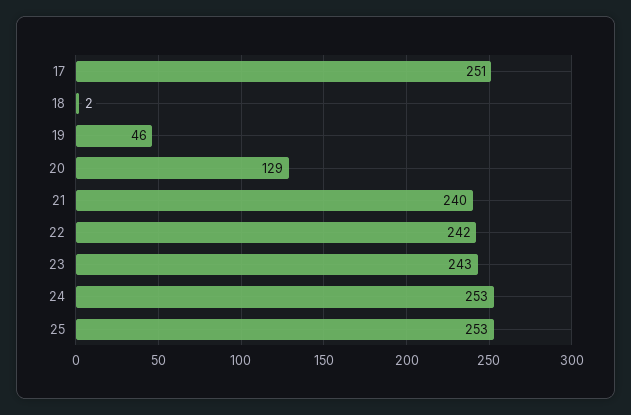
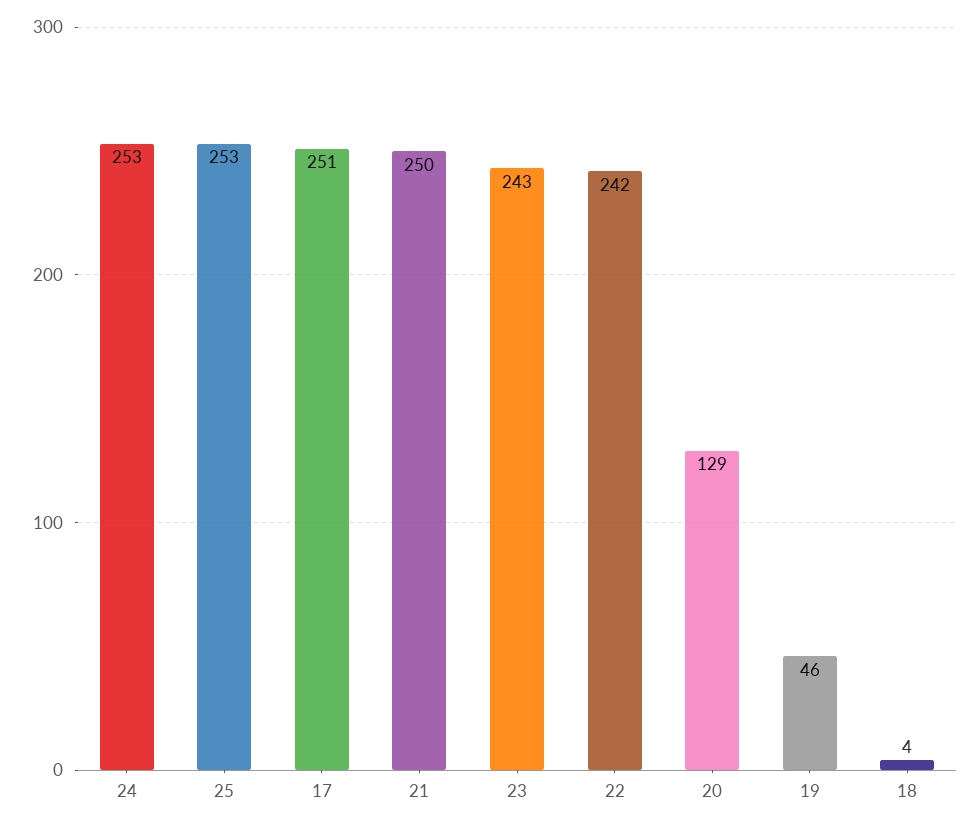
  {
    "17": 251,
-   "18": 2,
+   "18": 4,
    "19": 46,
    "20": 129,
-   "21": 240,
+   "21": 250,
    "22": 242,
    "23": 243,
    "24": 253,
    "25": 253
  }

